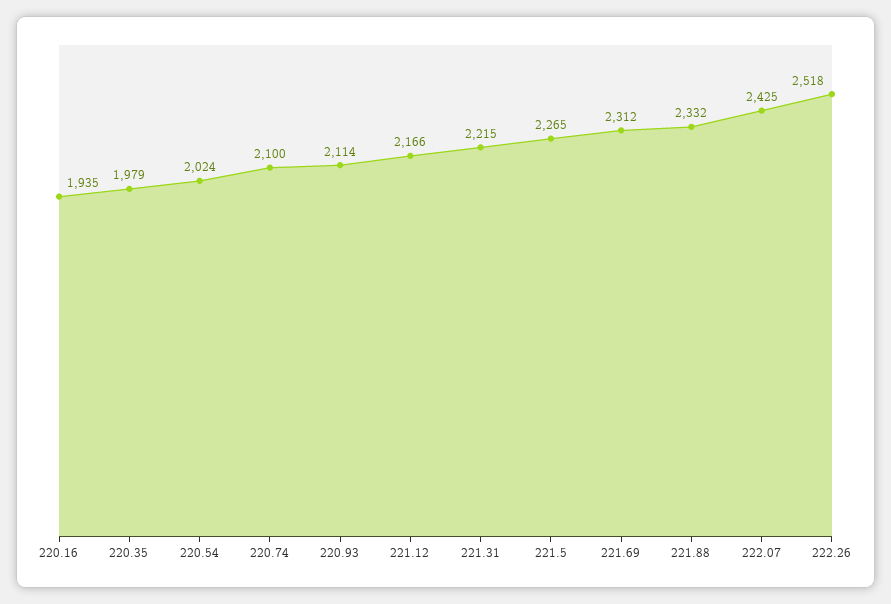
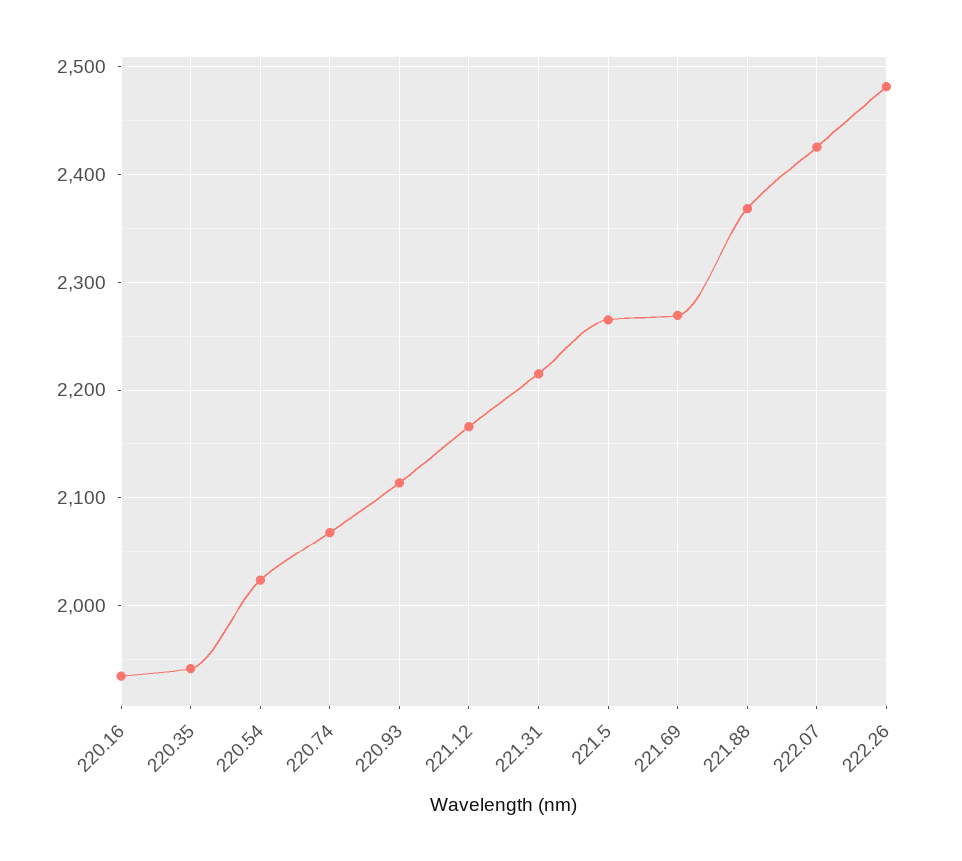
  {
    "220.16": 1935,
-   "220.35": 1979,
+   "220.35": 1940,
    "220.54": 2024,
-   "220.74": 2100,
+   "220.74": 2070,
    "220.93": 2114,
    "221.12": 2166,
    "221.31": 2215,
    "221.5": 2265,
-   "221.69": 2312,
+   "221.69": 2270,
-   "221.88": 2332,
+   "221.88": 2370,
    "222.07": 2425,
-   "222.26": 2518
+   "222.26": 2480
  }

